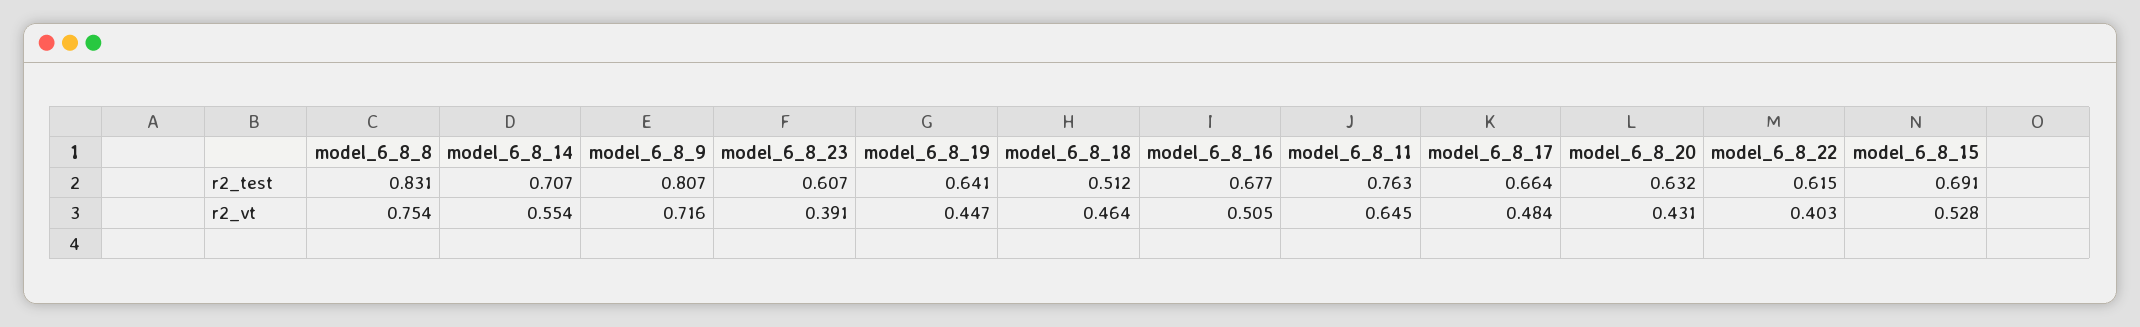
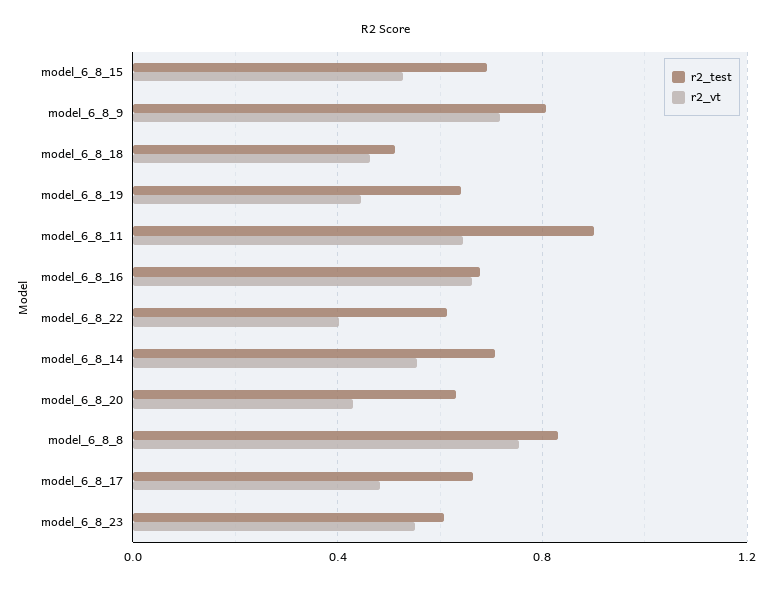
  {
    "r2_test": {
      "model_6_8_8": 0.831,
      "model_6_8_14": 0.707,
      "model_6_8_9": 0.807,
      "model_6_8_23": 0.607,
      "model_6_8_19": 0.641,
      "model_6_8_18": 0.512,
      "model_6_8_16": 0.677,
-     "model_6_8_11": 0.763,
+     "model_6_8_11": 0.9,
      "model_6_8_17": 0.664,
      "model_6_8_20": 0.632,
      "model_6_8_22": 0.615,
      "model_6_8_15": 0.691
    },
    "r2_vt": {
      "model_6_8_8": 0.754,
      "model_6_8_14": 0.554,
      "model_6_8_9": 0.716,
-     "model_6_8_23": 0.391,
+     "model_6_8_23": 0.55,
      "model_6_8_19": 0.447,
      "model_6_8_18": 0.464,
-     "model_6_8_16": 0.505,
+     "model_6_8_16": 0.65,
      "model_6_8_11": 0.645,
      "model_6_8_17": 0.484,
      "model_6_8_20": 0.431,
      "model_6_8_22": 0.403,
      "model_6_8_15": 0.528
    }
  }

